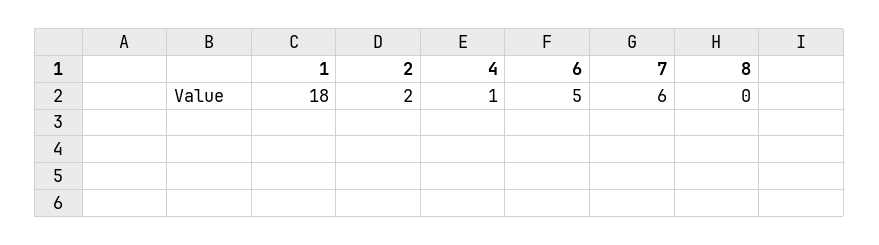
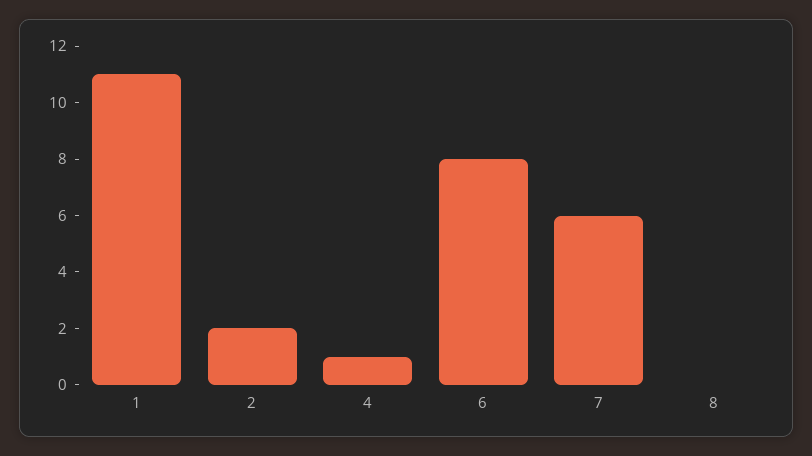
  {
-   "1": 18,
+   "1": 11,
    "2": 2,
    "4": 1,
-   "6": 5,
+   "6": 8,
    "7": 6,
    "8": 0
  }

